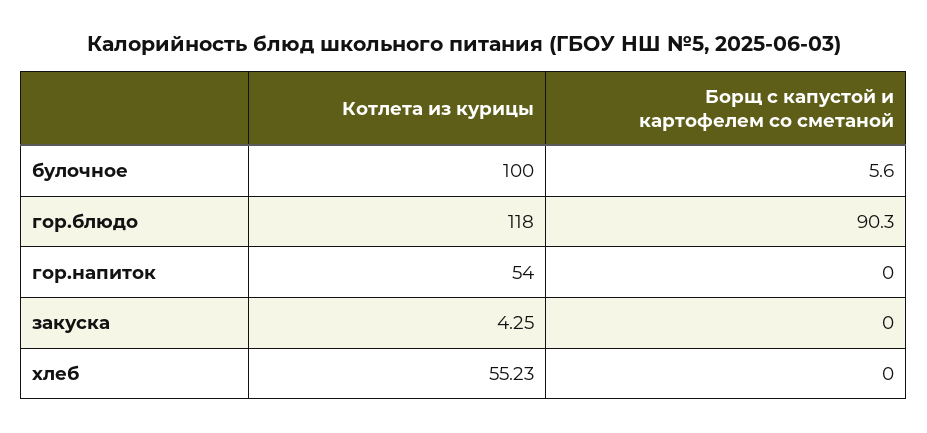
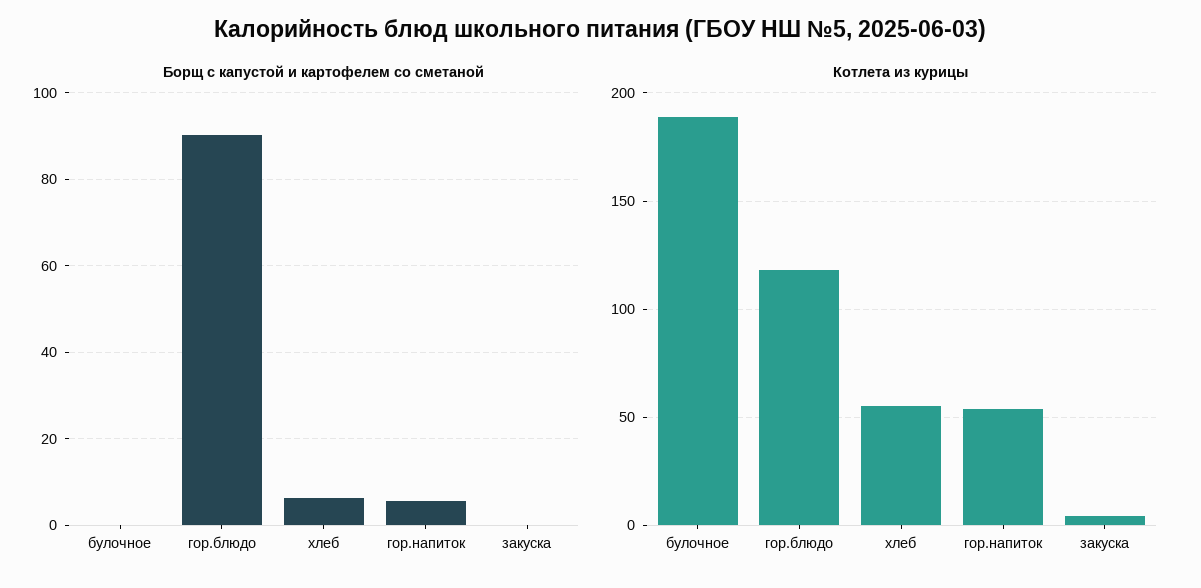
  {
    "Котлета из курицы": {
-     "булочное": 100,
+     "булочное": 190,
      "гор.блюдо": 118,
      "гор.напиток": 54,
      "закуска": 4.25,
      "хлеб": 55.23
    },
    "Борщ с капустой и картофелем со сметаной": {
-     "булочное": 5.6,
+     "булочное": 0,
      "гор.блюдо": 90.3,
-     "гор.напиток": 0,
+     "гор.напиток": 6,
      "закуска": 0,
-     "хлеб": 0
+     "хлеб": 6
    }
  }

